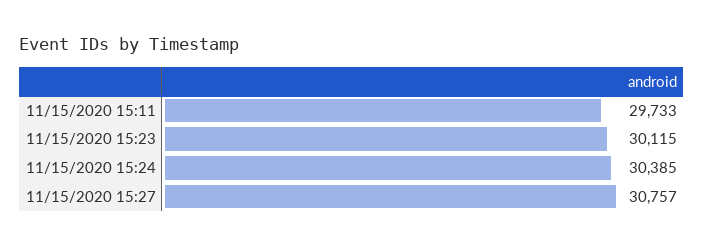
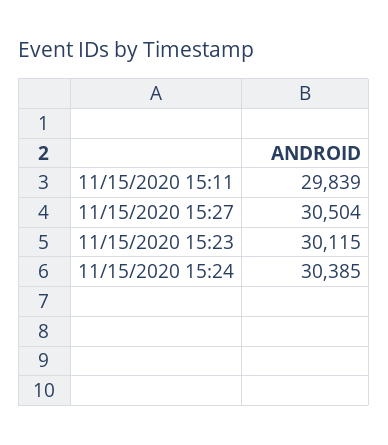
  {
-   "11/15/2020 15:11": 29733,
+   "11/15/2020 15:11": 29839,
    "11/15/2020 15:23": 30115,
    "11/15/2020 15:24": 30385,
-   "11/15/2020 15:27": 30757
+   "11/15/2020 15:27": 30504
  }

